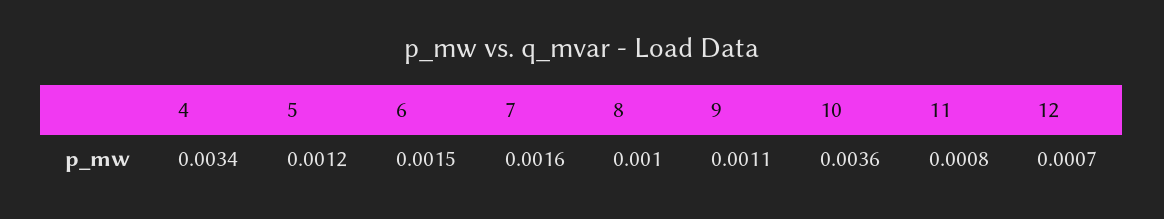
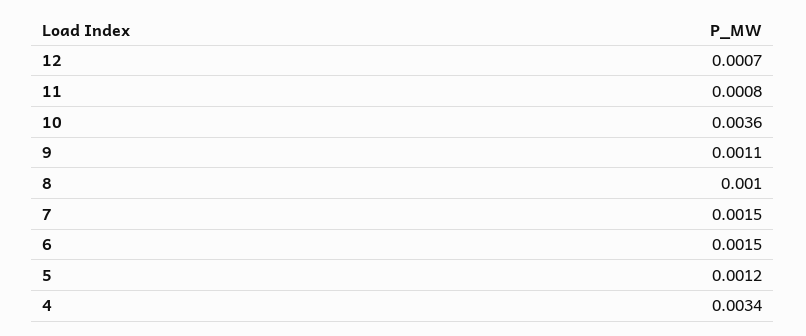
  {
    "4": 0.0034,
    "5": 0.0012,
    "6": 0.0015,
-   "7": 0.0016,
+   "7": 0.0015,
    "8": 0.001,
    "9": 0.0011,
    "10": 0.0036,
    "11": 0.0008,
    "12": 0.0007
  }

